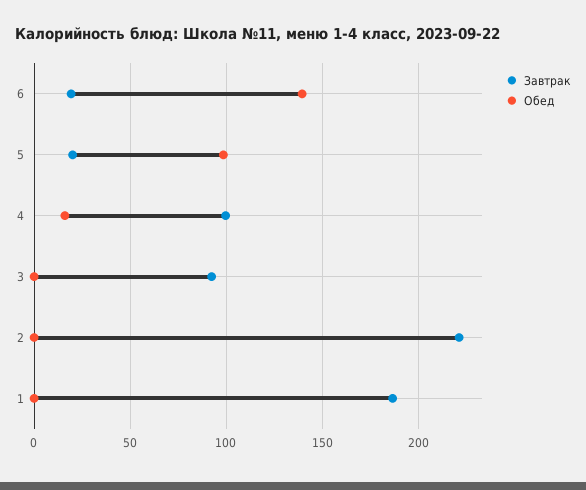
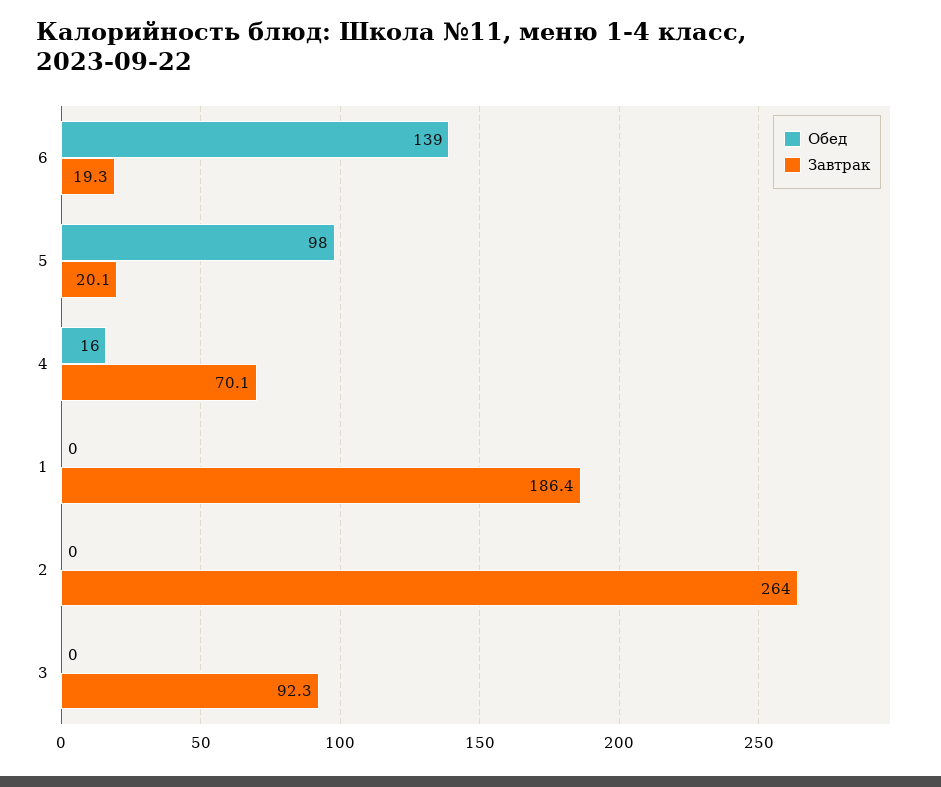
  {
    "Завтрак": {
      "6": 19.3,
      "5": 20.1,
-     "4": 100,
+     "4": 70.1,
      "3": 92.3,
-     "2": 220,
+     "2": 264,
      "1": 186.4
    },
    "Обед": {
      "6": 139,
      "5": 98,
      "4": 16,
      "3": 0,
      "2": 0,
      "1": 0
    }
  }

